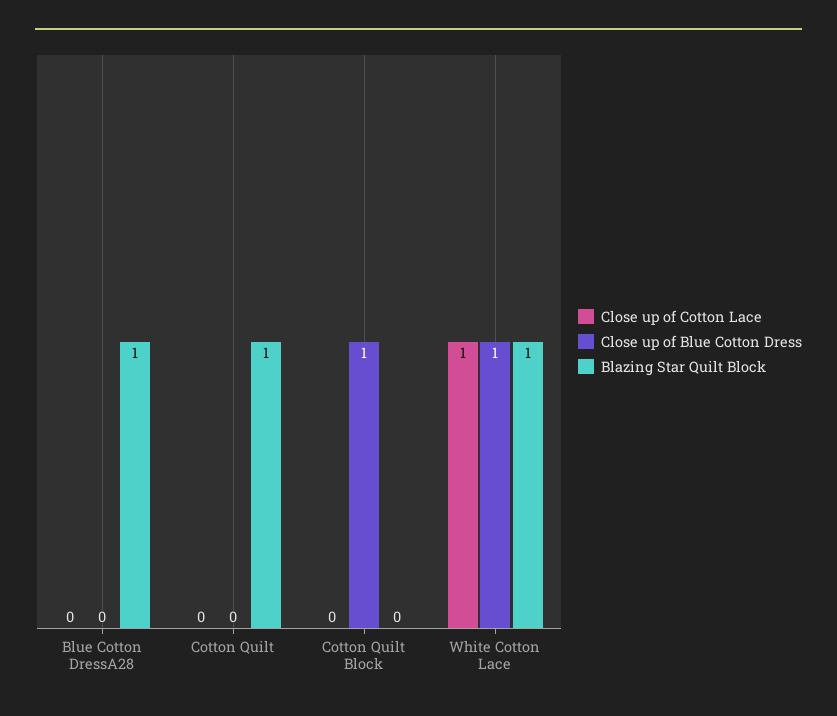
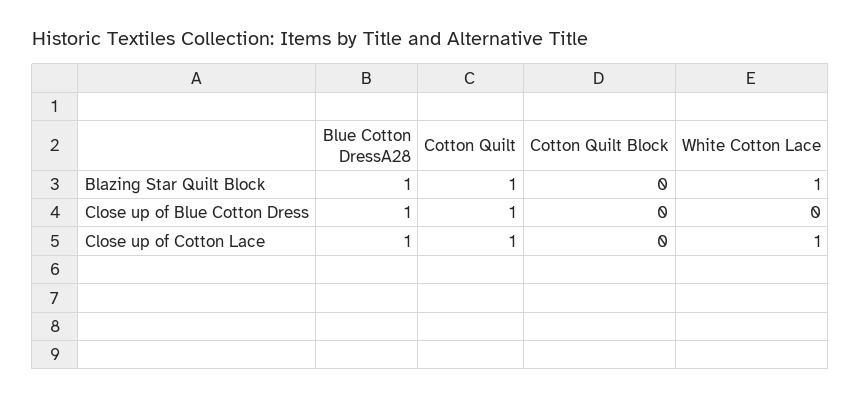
  {
    "Close up of Cotton Lace": {
-     "Blue Cotton DressA28": 0,
+     "Blue Cotton DressA28": 1,
-     "Cotton Quilt": 0,
+     "Cotton Quilt": 1,
      "Cotton Quilt Block": 0,
      "White Cotton Lace": 1
    },
    "Close up of Blue Cotton Dress": {
-     "Blue Cotton DressA28": 0,
+     "Blue Cotton DressA28": 1,
-     "Cotton Quilt": 0,
+     "Cotton Quilt": 1,
-     "Cotton Quilt Block": 1,
+     "Cotton Quilt Block": 0,
-     "White Cotton Lace": 1
+     "White Cotton Lace": 0
    },
    "Blazing Star Quilt Block": {
      "Blue Cotton DressA28": 1,
      "Cotton Quilt": 1,
      "Cotton Quilt Block": 0,
      "White Cotton Lace": 1
    }
  }

